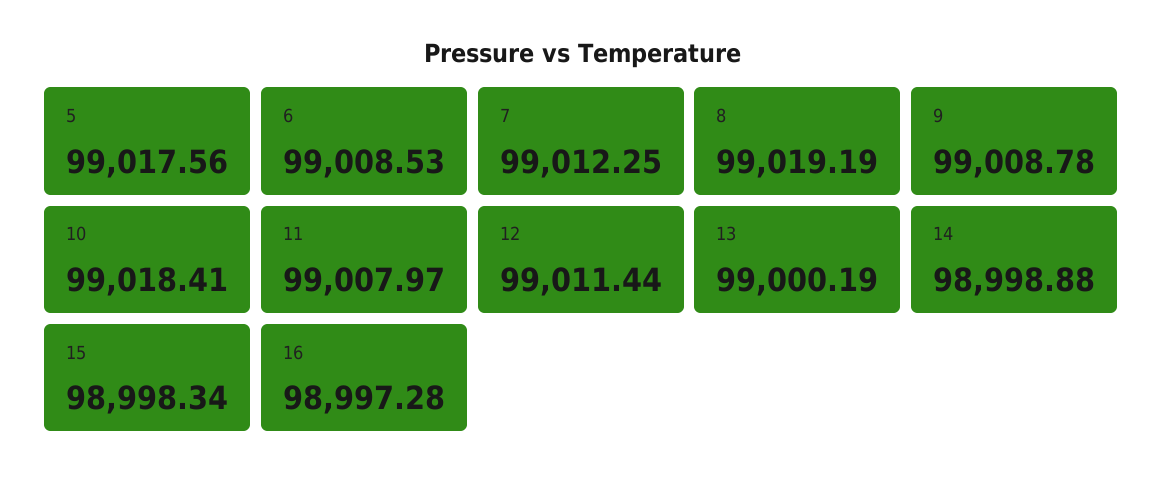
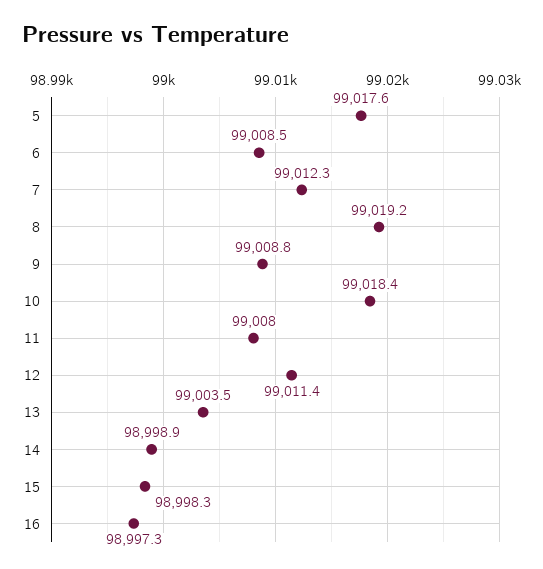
  {
    "5": 99017.56,
    "6": 99008.53,
    "7": 99012.25,
    "8": 99019.19,
    "9": 99008.78,
    "10": 99018.41,
    "11": 99007.97,
    "12": 99011.44,
-   "13": 99000.19,
+   "13": 99003.5,
    "14": 98998.88,
    "15": 98998.34,
    "16": 98997.28
  }

